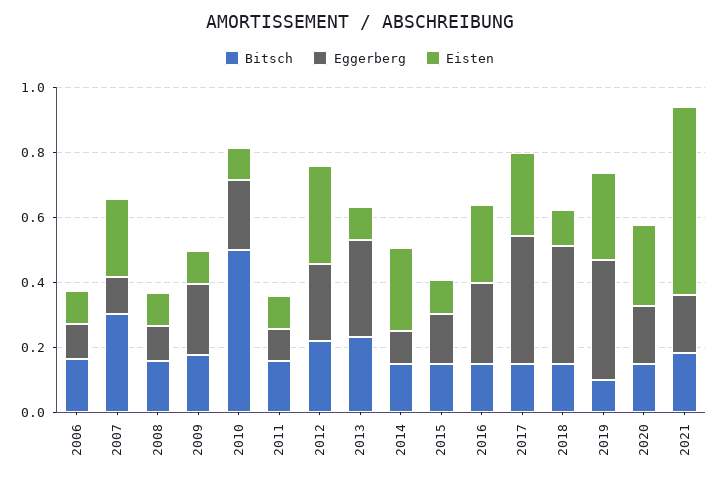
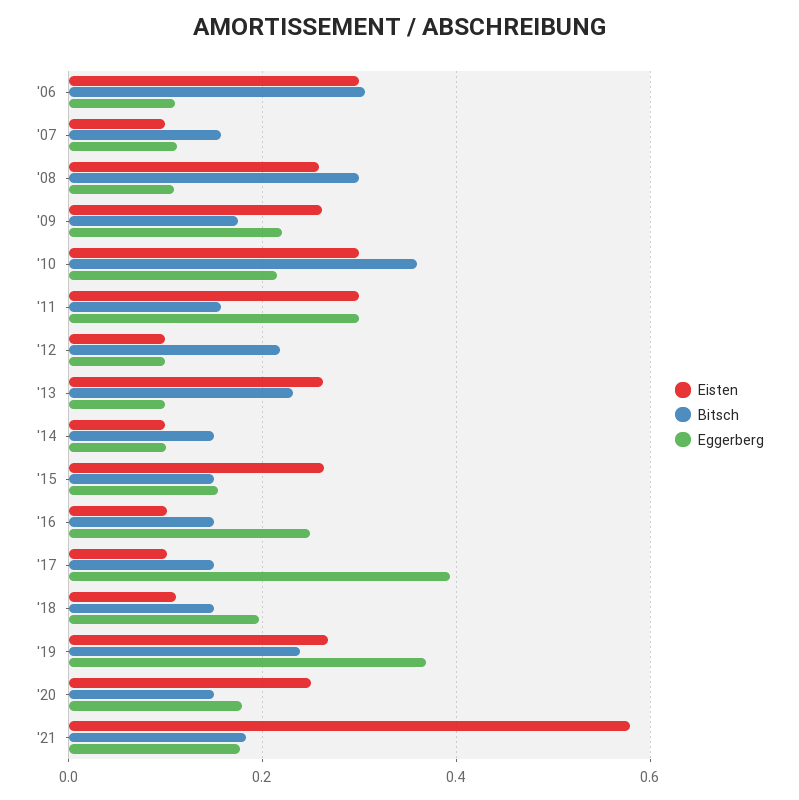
  {
    "Bitsch": {
-     "2006": 0.15,
+     "2006": 0.3,
-     "2007": 0.3,
+     "2007": 0.16,
-     "2008": 0.15,
+     "2008": 0.3,
      "2009": 0.18,
-     "2010": 0.5,
+     "2010": 0.36,
      "2011": 0.16,
      "2012": 0.22,
      "2013": 0.24,
      "2014": 0.16,
      "2015": 0.16,
      "2016": 0.16,
      "2017": 0.16,
      "2018": 0.16,
-     "2019": 0.1,
+     "2019": 0.24,
      "2020": 0.16,
      "2021": 0.18
    },
    "Eggerberg": {
      "2006": 0.12,
      "2007": 0.12,
      "2008": 0.1,
      "2009": 0.22,
      "2010": 0.22,
-     "2011": 0.1,
+     "2011": 0.3,
-     "2012": 0.25,
+     "2012": 0.1,
-     "2013": 0.3,
+     "2013": 0.1,
      "2014": 0.1,
      "2015": 0.16,
      "2016": 0.24,
      "2017": 0.4,
-     "2018": 0.35,
+     "2018": 0.2,
      "2019": 0.36,
      "2020": 0.18,
      "2021": 0.18
    },
    "Eisten": {
-     "2006": 0.1,
+     "2006": 0.3,
-     "2007": 0.25,
+     "2007": 0.1,
-     "2008": 0.1,
+     "2008": 0.26,
-     "2009": 0.1,
+     "2009": 0.26,
-     "2010": 0.1,
+     "2010": 0.3,
-     "2011": 0.1,
+     "2011": 0.3,
-     "2012": 0.3,
+     "2012": 0.1,
-     "2013": 0.1,
+     "2013": 0.26,
-     "2014": 0.25,
+     "2014": 0.1,
-     "2015": 0.1,
+     "2015": 0.26,
-     "2016": 0.25,
+     "2016": 0.1,
-     "2017": 0.25,
+     "2017": 0.1,
      "2018": 0.12,
      "2019": 0.26,
      "2020": 0.24,
      "2021": 0.58
    }
  }

